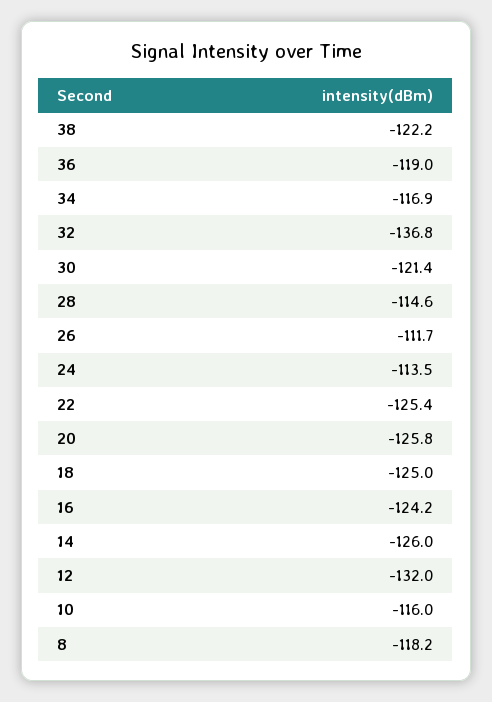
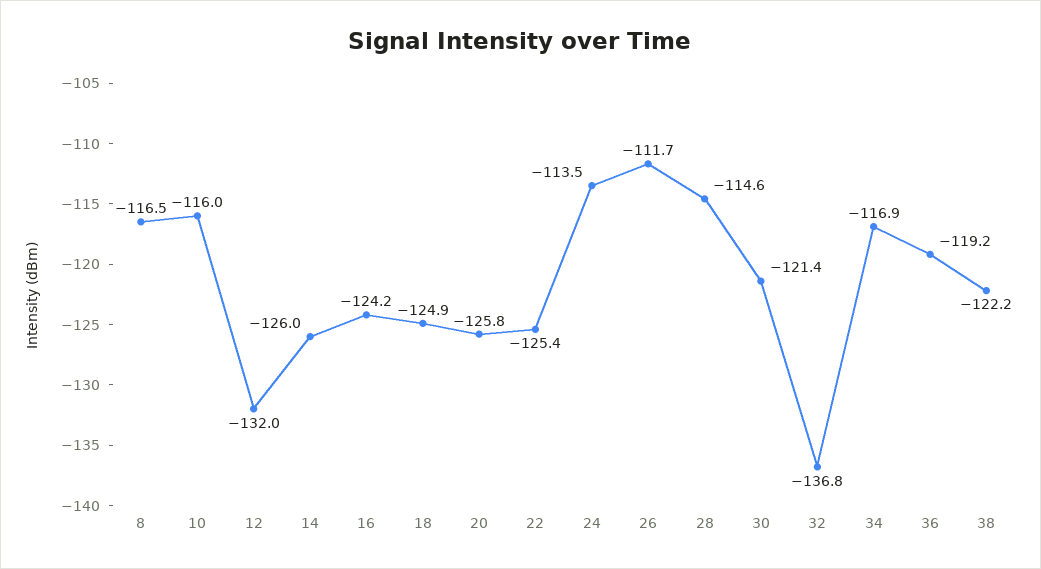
  {
    "38": -122.2,
-   "36": -119,
+   "36": -119.2,
    "34": -116.9,
    "32": -136.8,
    "30": -121.4,
    "28": -114.6,
    "26": -111.7,
    "24": -113.5,
    "22": -125.4,
    "20": -125.8,
-   "18": -125,
+   "18": -124.9,
    "16": -124.2,
    "14": -126,
    "12": -132,
    "10": -116,
-   "8": -118.2
+   "8": -116.5
  }

